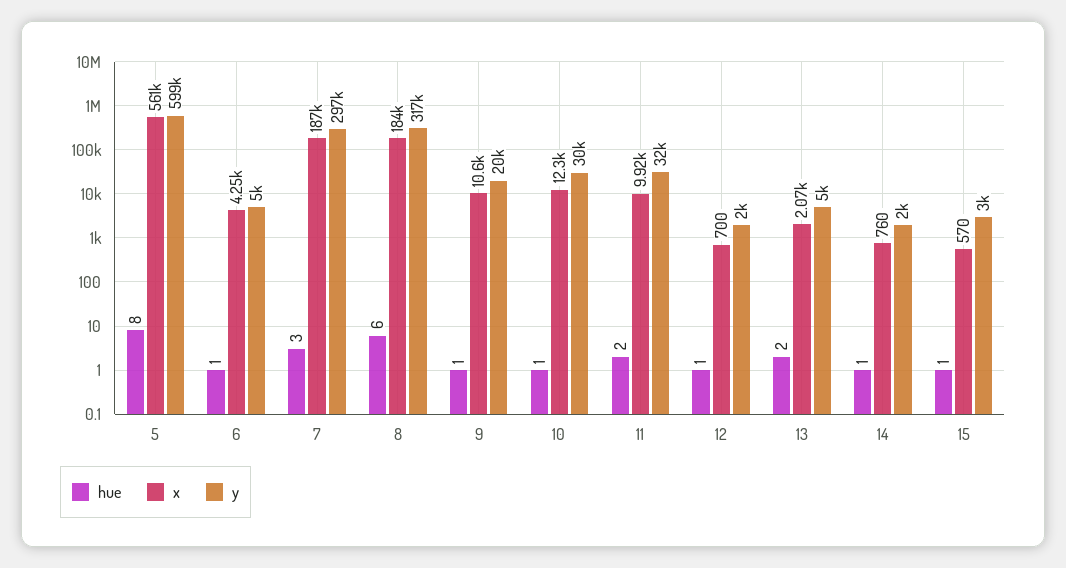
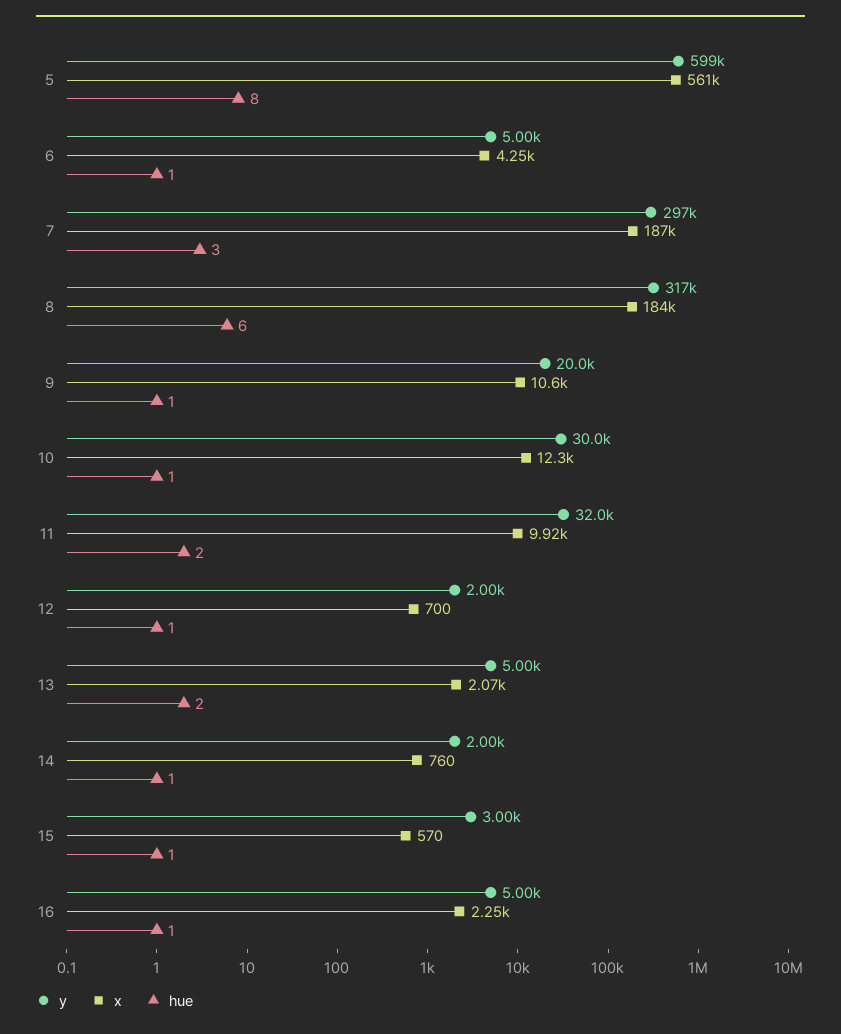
  {
    "hue": {
      "5": 8,
      "6": 1,
      "7": 3,
      "8": 6,
      "9": 1,
      "10": 1,
      "11": 2,
      "12": 1,
      "13": 2,
      "14": 1,
-     "15": 1
+     "15": 1,
+     "16": 1
    },
    "x": {
      "5": 561000,
      "6": 4250,
      "7": 187000,
      "8": 184000,
      "9": 10600,
      "10": 12300,
      "11": 9920,
      "12": 700,
      "13": 2070,
      "14": 760,
-     "15": 570
+     "15": 570,
+     "16": 2250
    },
    "y": {
      "5": 599000,
      "6": 5000,
      "7": 297000,
      "8": 317000,
      "9": 20000,
      "10": 30000,
      "11": 32000,
      "12": 2000,
      "13": 5000,
      "14": 2000,
-     "15": 3000
+     "15": 3000,
+     "16": 5000
    }
  }

